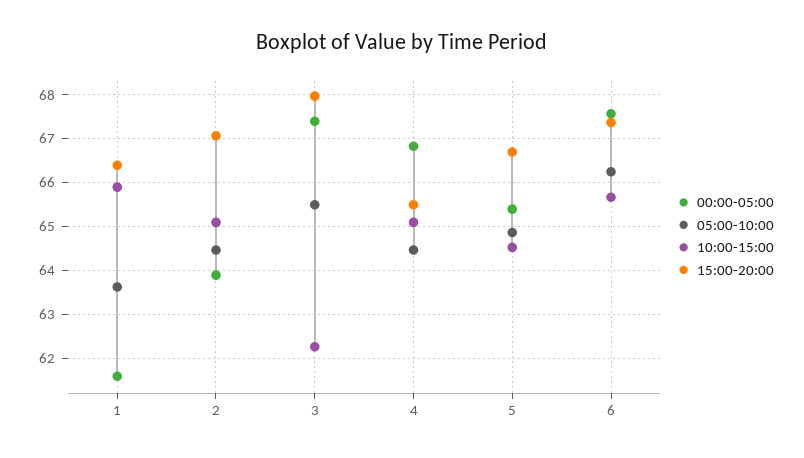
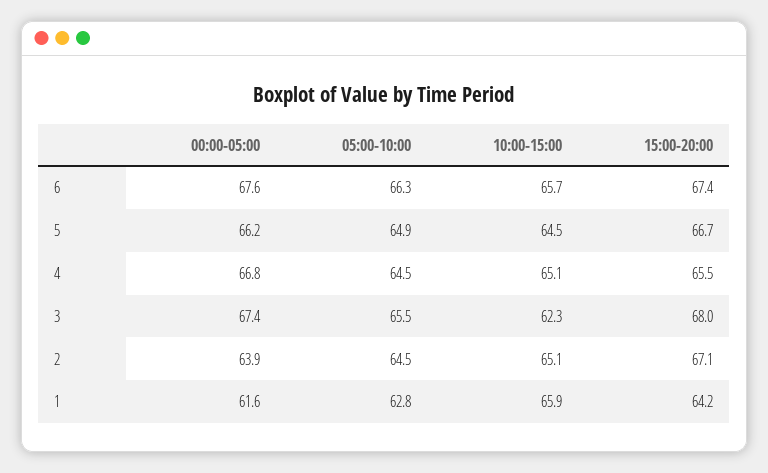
  {
    "00:00-05:00": {
      "1": 61.6,
      "2": 63.9,
      "3": 67.4,
      "4": 66.8,
-     "5": 65.4,
+     "5": 66.2,
      "6": 67.6
    },
    "05:00-10:00": {
-     "1": 63.6,
+     "1": 62.8,
      "2": 64.5,
      "3": 65.5,
      "4": 64.5,
      "5": 64.9,
      "6": 66.3
    },
    "10:00-15:00": {
      "1": 65.9,
      "2": 65.1,
      "3": 62.3,
      "4": 65.1,
      "5": 64.5,
      "6": 65.7
    },
    "15:00-20:00": {
-     "1": 66.4,
+     "1": 64.2,
      "2": 67.1,
      "3": 68,
      "4": 65.5,
      "5": 66.7,
      "6": 67.4
    }
  }

